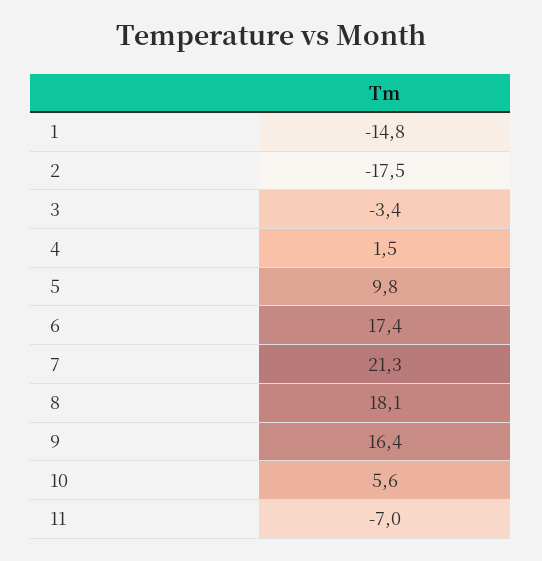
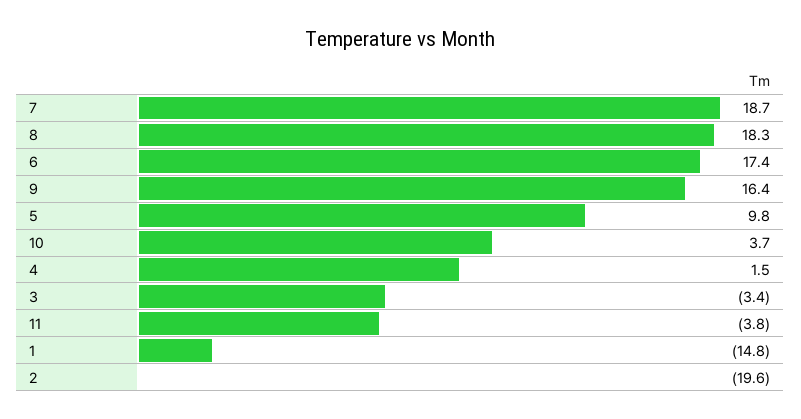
  {
    "1": -14.8,
-   "2": -17.5,
+   "2": -19.6,
    "3": -3.4,
    "4": 1.5,
    "5": 9.8,
    "6": 17.4,
-   "7": 21.3,
+   "7": 18.7,
-   "8": 18.1,
+   "8": 18.3,
    "9": 16.4,
-   "10": 5.6,
+   "10": 3.7,
-   "11": -7
+   "11": -3.8
  }

